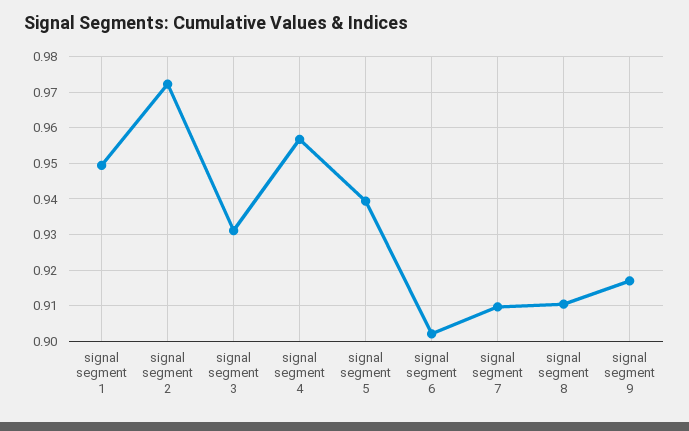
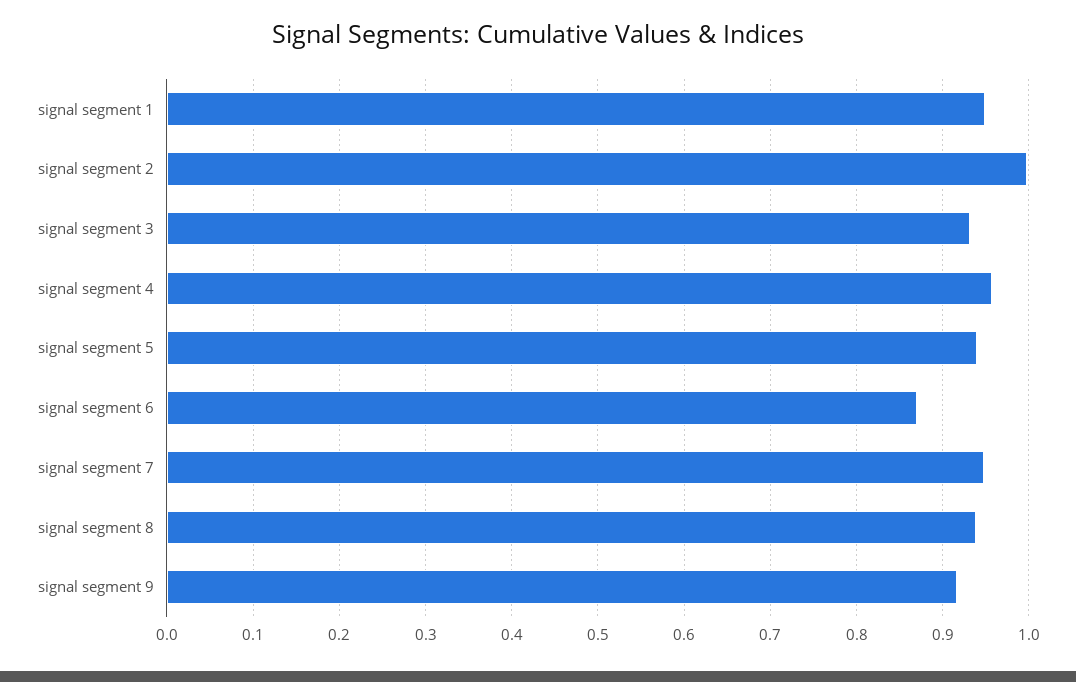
  {
    "signal segment 1": 0.95,
-   "signal segment 2": 0.972,
+   "signal segment 2": 1,
    "signal segment 3": 0.932,
    "signal segment 4": 0.956,
    "signal segment 5": 0.94,
-   "signal segment 6": 0.902,
+   "signal segment 6": 0.87,
-   "signal segment 7": 0.91,
+   "signal segment 7": 0.95,
-   "signal segment 8": 0.91,
+   "signal segment 8": 0.94,
    "signal segment 9": 0.918
  }

